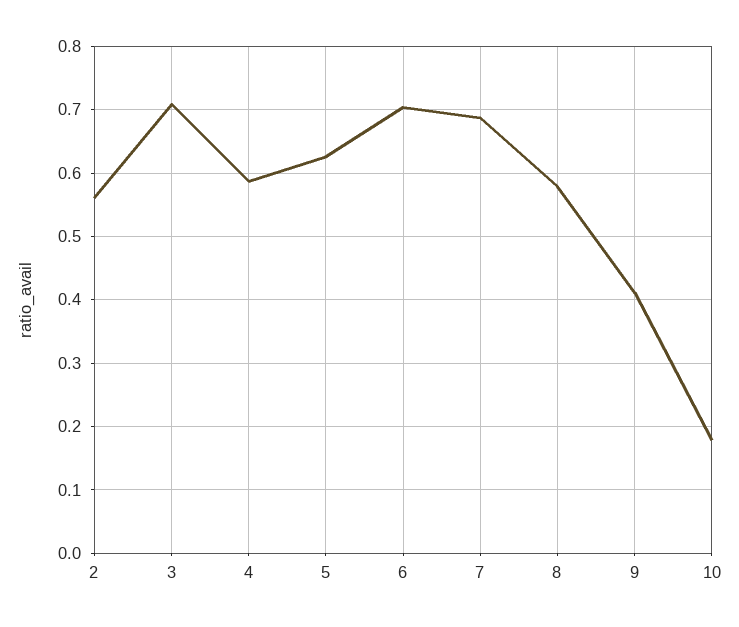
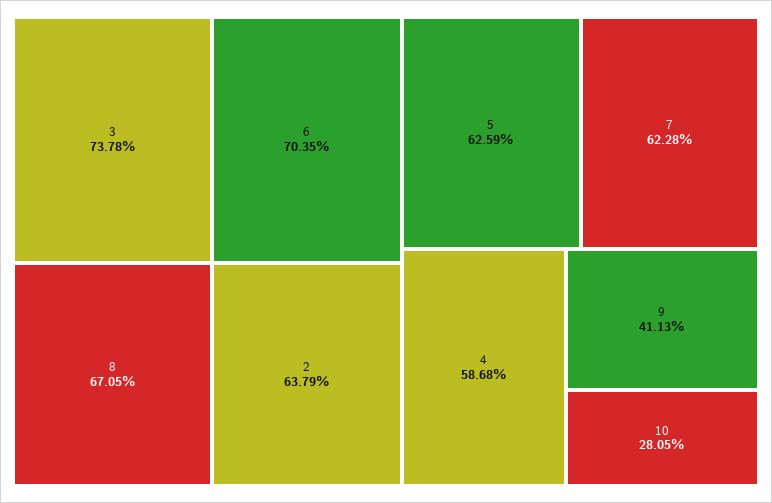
  {
-   "2": 0.56,
+   "2": 0.6379,
-   "3": 0.71,
+   "3": 0.7378,
    "4": 0.5868,
    "5": 0.6259,
    "6": 0.7035,
-   "7": 0.69,
+   "7": 0.6228,
-   "8": 0.58,
+   "8": 0.6705,
    "9": 0.4113,
-   "10": 0.18
+   "10": 0.2805
  }

